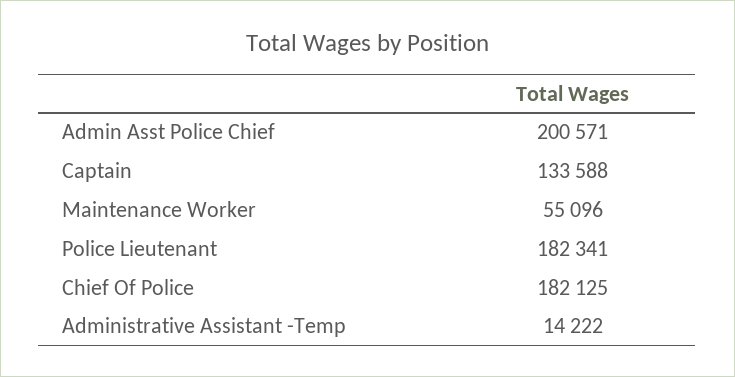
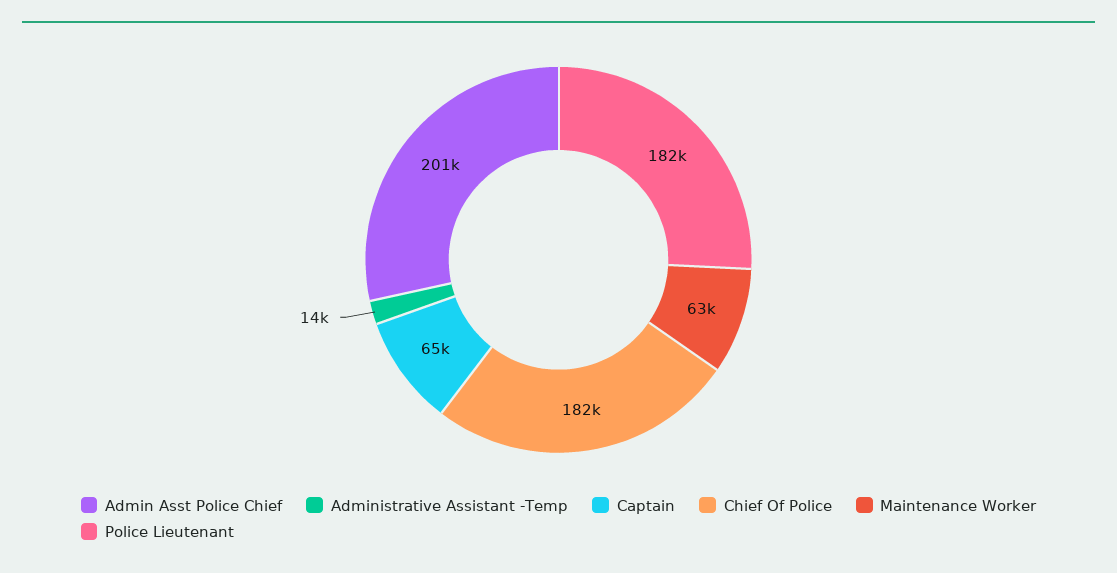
  {
    "Admin Asst Police Chief": 200571,
-   "Captain": 133588,
+   "Captain": 65000,
-   "Maintenance Worker": 55096,
+   "Maintenance Worker": 63000,
    "Police Lieutenant": 182341,
    "Chief Of Police": 182125,
    "Administrative Assistant -Temp": 14222
  }

